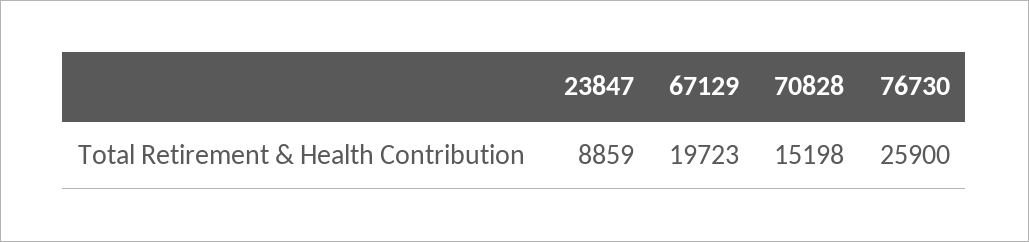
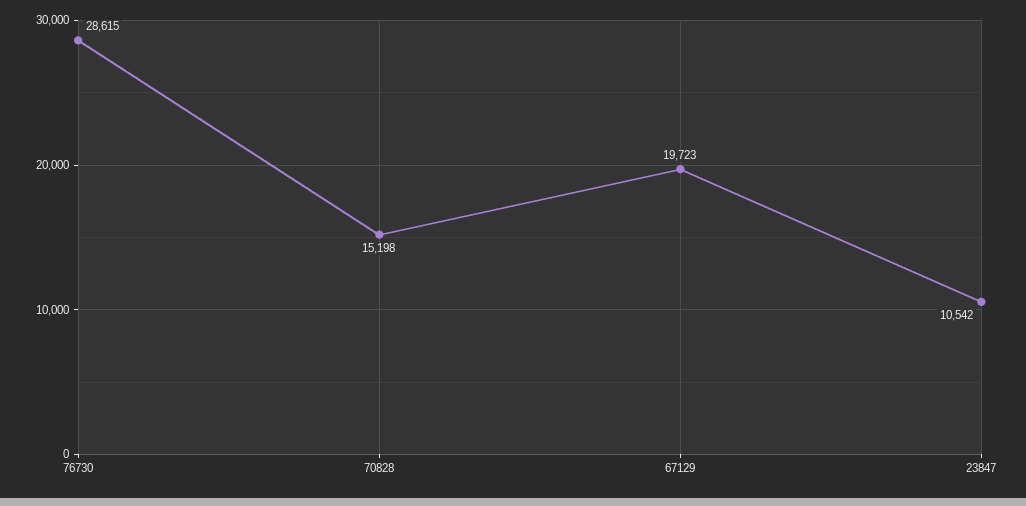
  {
-   "23847": 8859,
+   "23847": 10542,
    "67129": 19723,
    "70828": 15198,
-   "76730": 25900
+   "76730": 28615
  }

